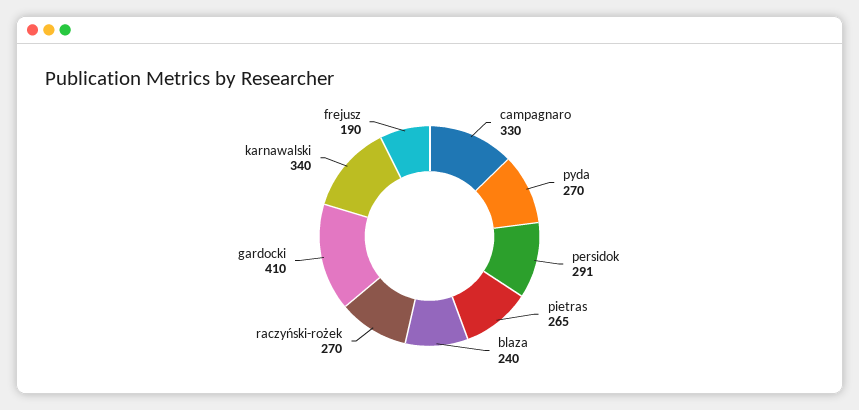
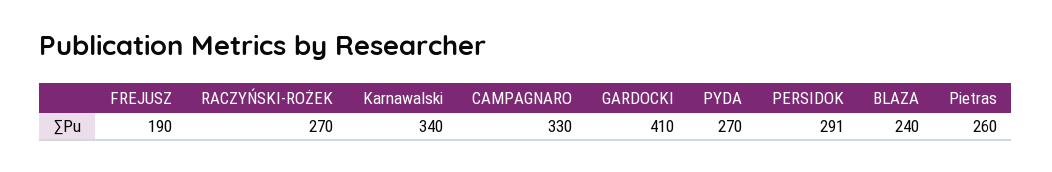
  {
    "campagnaro": 330,
    "pyda": 270,
    "persidok": 291,
-   "pietras": 265,
+   "pietras": 260,
    "blaza": 240,
    "raczyński-rożek": 270,
    "gardocki": 410,
    "karnawalski": 340,
    "frejusz": 190
  }

